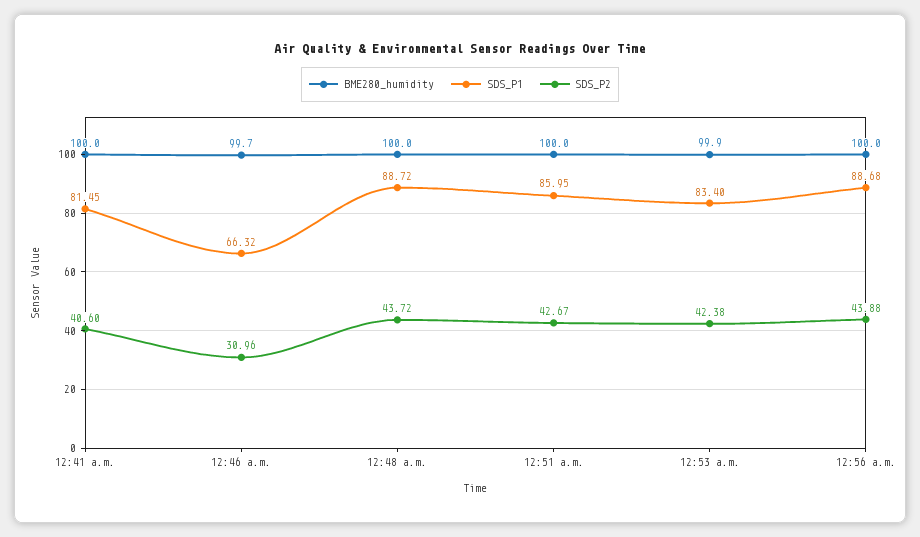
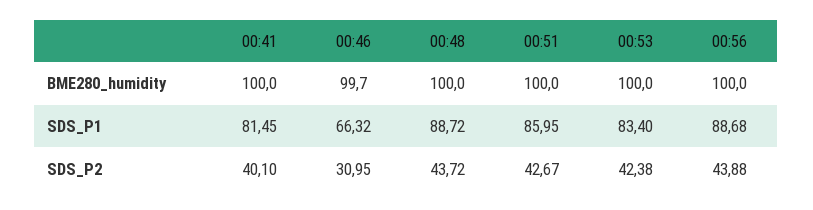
  {
    "BME280_humidity": {
      "12:41 a.m.": 100,
      "12:46 a.m.": 99.7,
      "12:48 a.m.": 100,
      "12:51 a.m.": 100,
-     "12:53 a.m.": 99.9,
+     "12:53 a.m.": 100,
      "12:56 a.m.": 100
    },
    "SDS_P1": {
      "12:41 a.m.": 81.45,
      "12:46 a.m.": 66.32,
      "12:48 a.m.": 88.72,
      "12:51 a.m.": 85.95,
      "12:53 a.m.": 83.4,
      "12:56 a.m.": 88.68
    },
    "SDS_P2": {
-     "12:41 a.m.": 40.6,
+     "12:41 a.m.": 40.1,
-     "12:46 a.m.": 30.96,
+     "12:46 a.m.": 30.95,
      "12:48 a.m.": 43.72,
      "12:51 a.m.": 42.67,
      "12:53 a.m.": 42.38,
      "12:56 a.m.": 43.88
    }
  }

